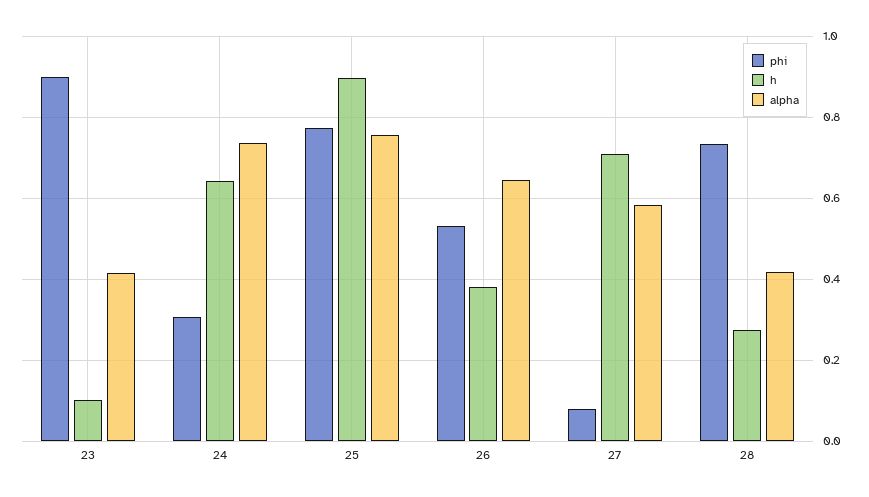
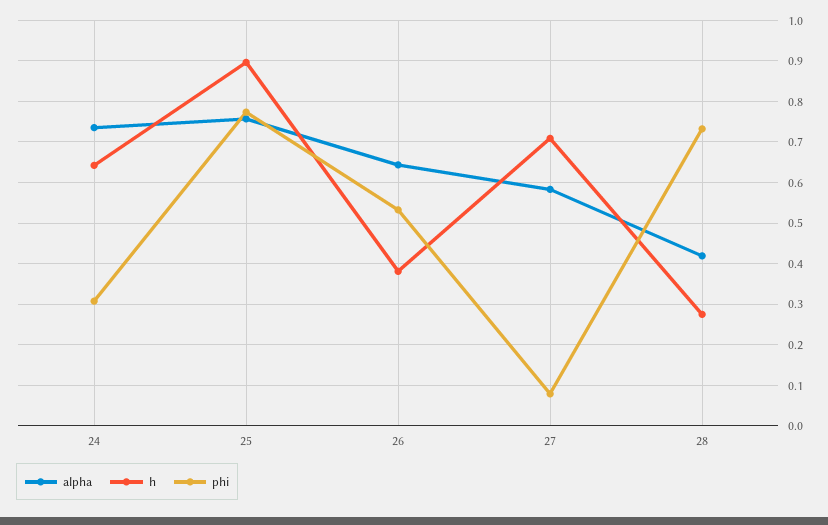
  {
    "phi": {
-     "23": 0.9,
      "24": 0.3,
      "25": 0.78,
      "26": 0.54,
      "27": 0.08,
      "28": 0.74
    },
    "h": {
-     "23": 0.1,
      "24": 0.64,
      "25": 0.9,
      "26": 0.38,
      "27": 0.7,
      "28": 0.28
    },
    "alpha": {
-     "23": 0.42,
      "24": 0.74,
      "25": 0.76,
      "26": 0.64,
      "27": 0.58,
      "28": 0.42
    }
  }

